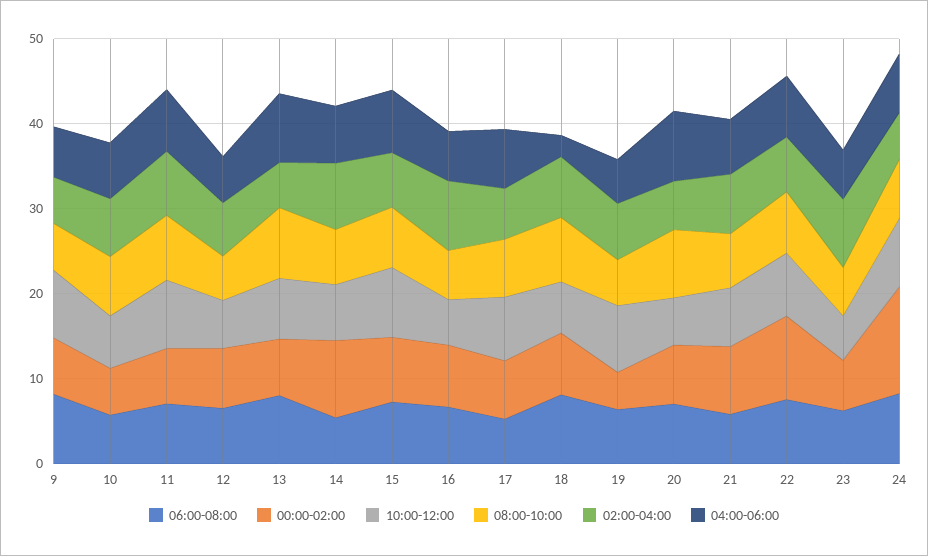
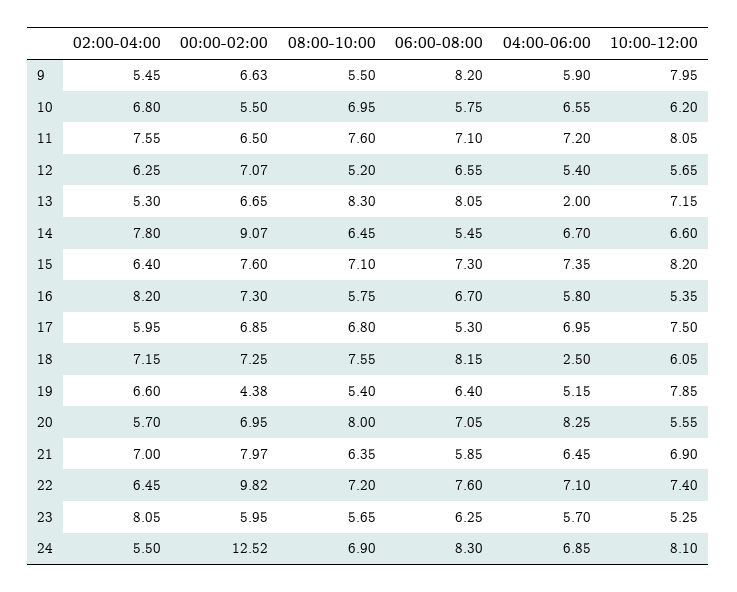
  {
    "06:00-08:00": {
      "9": 8.2,
      "10": 5.75,
      "11": 7.1,
      "12": 6.55,
      "13": 8.05,
      "14": 5.45,
      "15": 7.3,
      "16": 6.7,
      "17": 5.3,
      "18": 8.15,
      "19": 6.4,
      "20": 7.05,
      "21": 5.85,
      "22": 7.6,
      "23": 6.25,
      "24": 8.3
    },
    "00:00-02:00": {
      "9": 6.63,
      "10": 5.5,
      "11": 6.5,
      "12": 7.07,
      "13": 6.65,
      "14": 9.07,
      "15": 7.6,
      "16": 7.3,
      "17": 6.85,
      "18": 7.25,
      "19": 4.38,
      "20": 6.95,
      "21": 7.97,
      "22": 9.82,
      "23": 5.95,
      "24": 12.52
    },
    "10:00-12:00": {
      "9": 7.95,
      "10": 6.2,
      "11": 8.05,
      "12": 5.65,
      "13": 7.15,
      "14": 6.6,
      "15": 8.2,
      "16": 5.35,
      "17": 7.5,
      "18": 6.05,
      "19": 7.85,
      "20": 5.55,
      "21": 6.9,
      "22": 7.4,
      "23": 5.25,
      "24": 8.1
    },
    "08:00-10:00": {
      "9": 5.5,
      "10": 6.95,
      "11": 7.6,
      "12": 5.2,
      "13": 8.3,
      "14": 6.45,
      "15": 7.1,
      "16": 5.75,
      "17": 6.8,
      "18": 7.55,
      "19": 5.4,
      "20": 8,
      "21": 6.35,
      "22": 7.2,
      "23": 5.65,
      "24": 6.9
    },
    "02:00-04:00": {
      "9": 5.45,
      "10": 6.8,
      "11": 7.55,
      "12": 6.25,
      "13": 5.3,
      "14": 7.8,
      "15": 6.4,
      "16": 8.2,
      "17": 5.95,
      "18": 7.15,
      "19": 6.6,
      "20": 5.7,
      "21": 7,
      "22": 6.45,
      "23": 8.05,
      "24": 5.5
    },
    "04:00-06:00": {
      "9": 5.9,
      "10": 6.55,
      "11": 7.2,
      "12": 5.4,
-     "13": 8,
+     "13": 2,
      "14": 6.7,
      "15": 7.35,
      "16": 5.8,
      "17": 6.95,
      "18": 2.5,
      "19": 5.15,
      "20": 8.25,
      "21": 6.45,
      "22": 7.1,
      "23": 5.7,
      "24": 6.85
    }
  }

